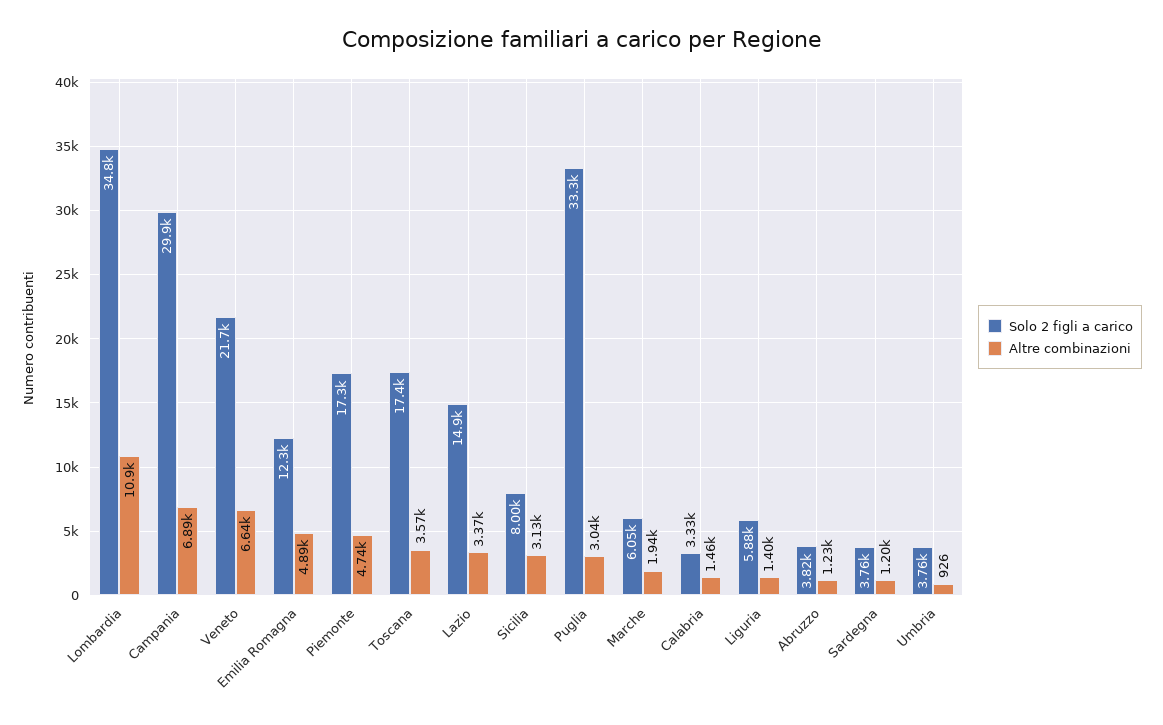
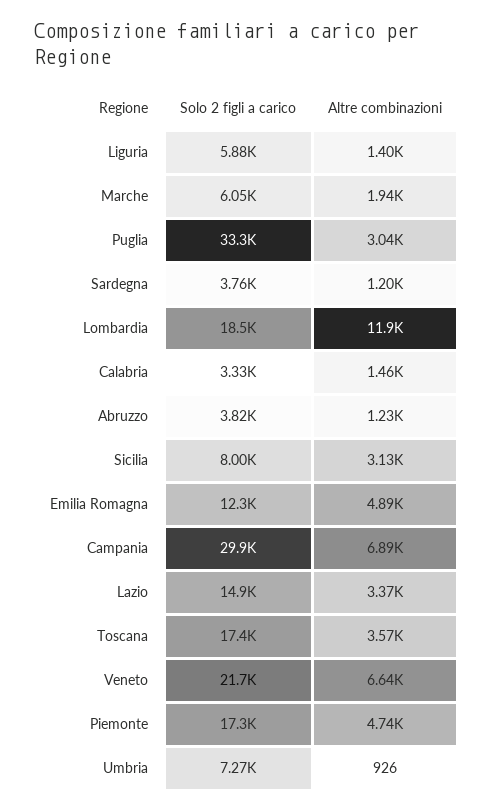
  {
    "Solo 2 figli a carico": {
-     "Lombardia": 34800,
+     "Lombardia": 18500,
      "Campania": 29900,
      "Veneto": 21700,
      "Emilia Romagna": 12300,
      "Piemonte": 17300,
      "Toscana": 17400,
      "Lazio": 14900,
      "Sicilia": 8000,
      "Puglia": 33300,
      "Marche": 6050,
      "Calabria": 3330,
      "Liguria": 5880,
      "Abruzzo": 3820,
      "Sardegna": 3760,
-     "Umbria": 3760
+     "Umbria": 7270
    },
    "Altre combinazioni": {
-     "Lombardia": 10900,
+     "Lombardia": 11900,
      "Campania": 6890,
      "Veneto": 6640,
      "Emilia Romagna": 4890,
      "Piemonte": 4740,
      "Toscana": 3570,
      "Lazio": 3370,
      "Sicilia": 3130,
      "Puglia": 3040,
      "Marche": 1940,
      "Calabria": 1460,
      "Liguria": 1400,
      "Abruzzo": 1230,
      "Sardegna": 1200,
      "Umbria": 926
    }
  }

